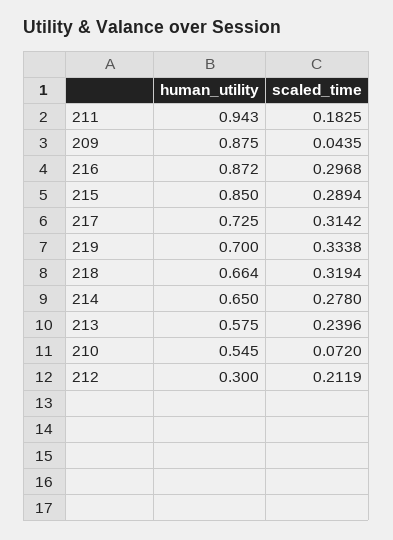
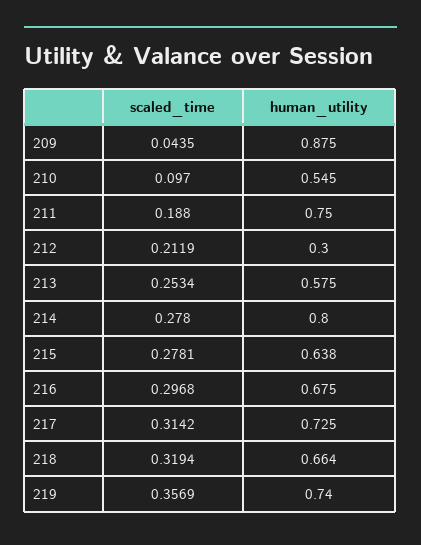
  {
    "human_utility": {
-     "211": 0.943,
+     "211": 0.75,
      "209": 0.875,
-     "216": 0.872,
+     "216": 0.675,
-     "215": 0.85,
+     "215": 0.638,
      "217": 0.725,
-     "219": 0.7,
+     "219": 0.74,
      "218": 0.664,
-     "214": 0.65,
+     "214": 0.8,
      "213": 0.575,
      "210": 0.545,
      "212": 0.3
    },
    "scaled_time": {
-     "211": 0.1825,
+     "211": 0.188,
      "209": 0.0435,
      "216": 0.2968,
-     "215": 0.2894,
+     "215": 0.2781,
      "217": 0.3142,
-     "219": 0.3338,
+     "219": 0.3569,
      "218": 0.3194,
      "214": 0.278,
-     "213": 0.2396,
+     "213": 0.2534,
-     "210": 0.072,
+     "210": 0.097,
      "212": 0.2119
    }
  }

